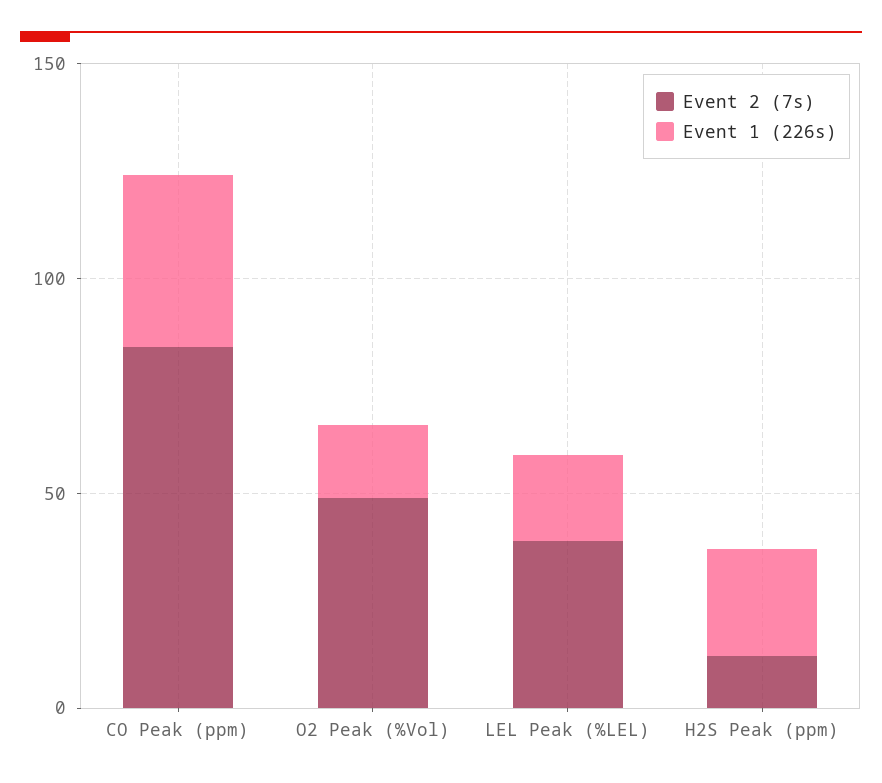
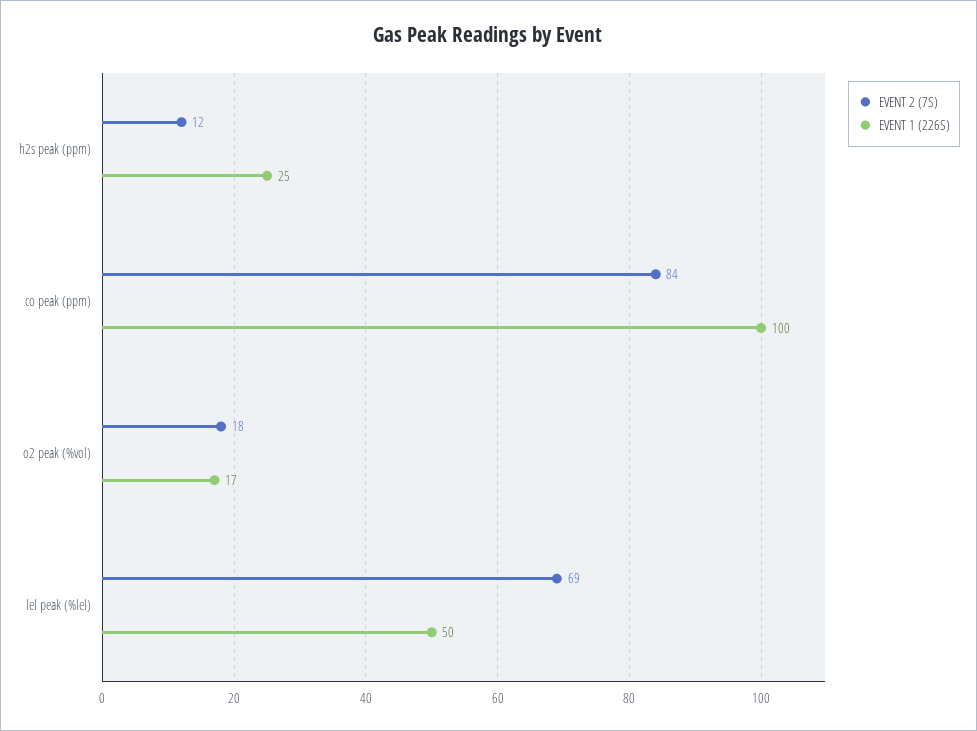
  {
    "Event 2 (7s)": {
      "CO Peak (ppm)": 84,
-     "O2 Peak (%Vol)": 50,
+     "O2 Peak (%Vol)": 18,
-     "LEL Peak (%LEL)": 40,
+     "LEL Peak (%LEL)": 69,
      "H2S Peak (ppm)": 12
    },
    "Event 1 (226s)": {
-     "CO Peak (ppm)": 40,
+     "CO Peak (ppm)": 100,
      "O2 Peak (%Vol)": 17,
-     "LEL Peak (%LEL)": 20,
+     "LEL Peak (%LEL)": 50,
      "H2S Peak (ppm)": 25
    }
  }

